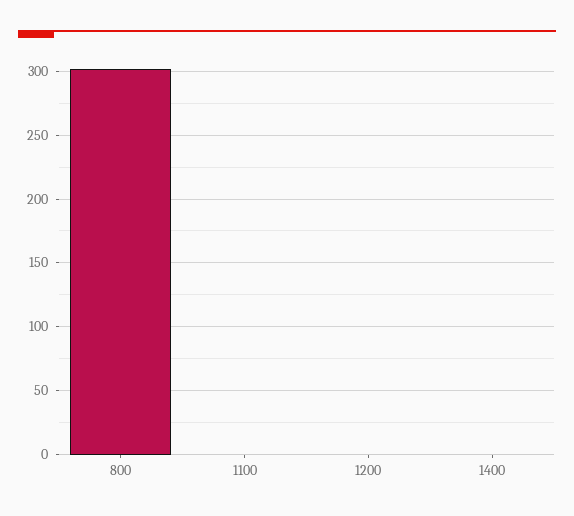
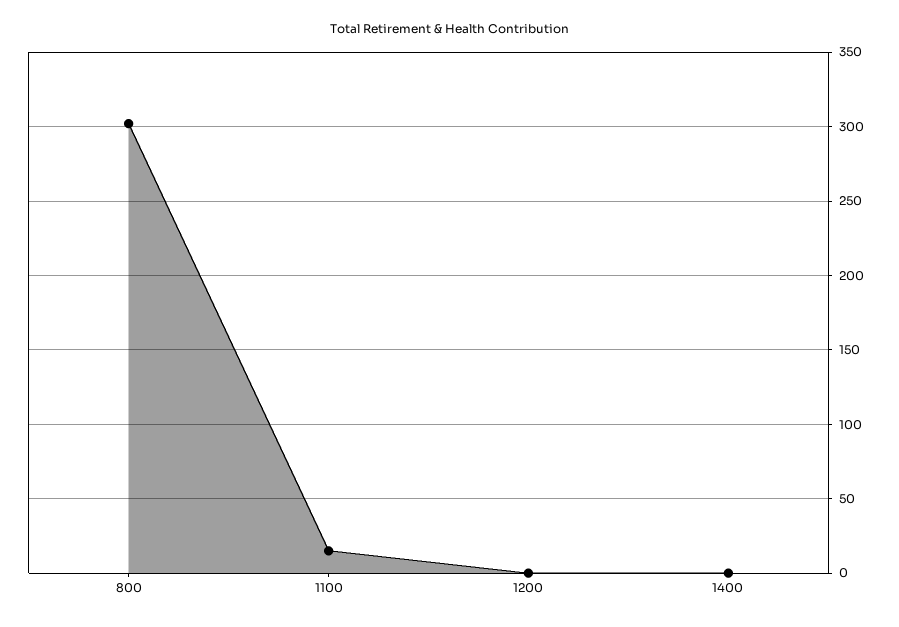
  {
    "800": 300,
-   "1100": 0,
+   "1100": 15,
    "1200": 0,
    "1400": 0
  }

